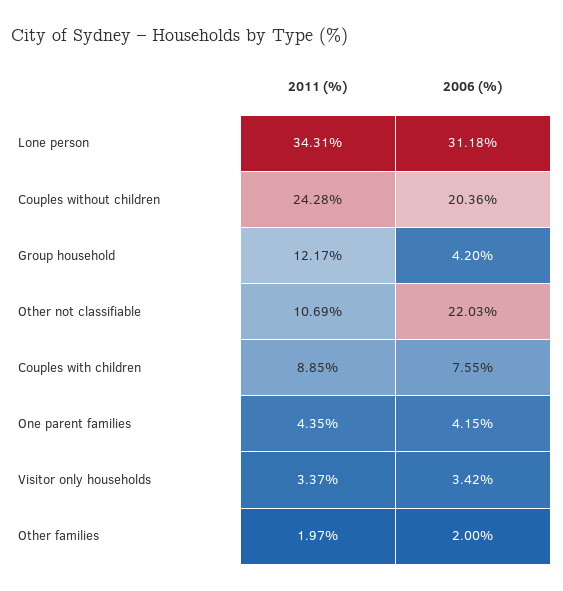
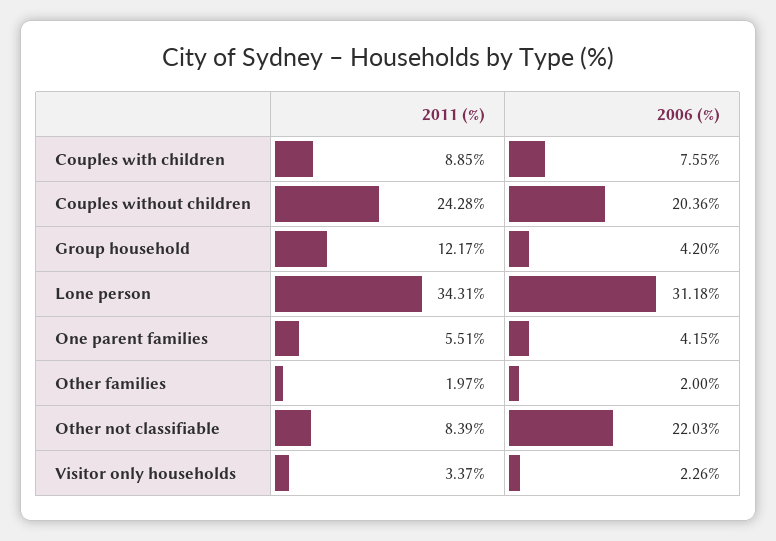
  {
    "2011 (%)": {
      "Lone person": 34.31,
      "Couples without children": 24.28,
      "Group household": 12.17,
-     "Other not classifiable": 10.69,
+     "Other not classifiable": 8.39,
      "Couples with children": 8.85,
-     "One parent families": 4.35,
+     "One parent families": 5.51,
      "Visitor only households": 3.37,
      "Other families": 1.97
    },
    "2006 (%)": {
      "Lone person": 31.18,
      "Couples without children": 20.36,
      "Group household": 4.2,
      "Other not classifiable": 22.03,
      "Couples with children": 7.55,
      "One parent families": 4.15,
-     "Visitor only households": 3.42,
+     "Visitor only households": 2.26,
      "Other families": 2
    }
  }

